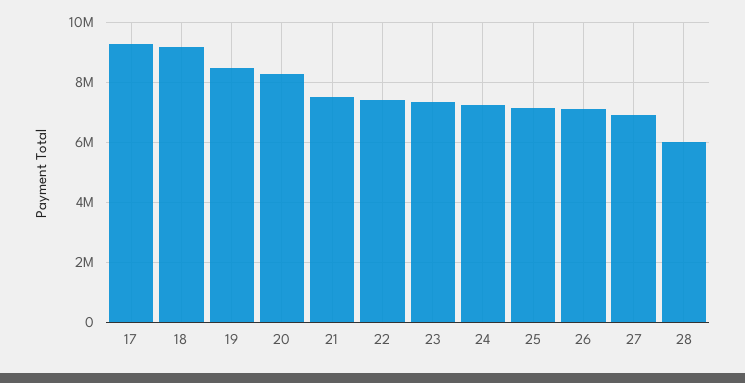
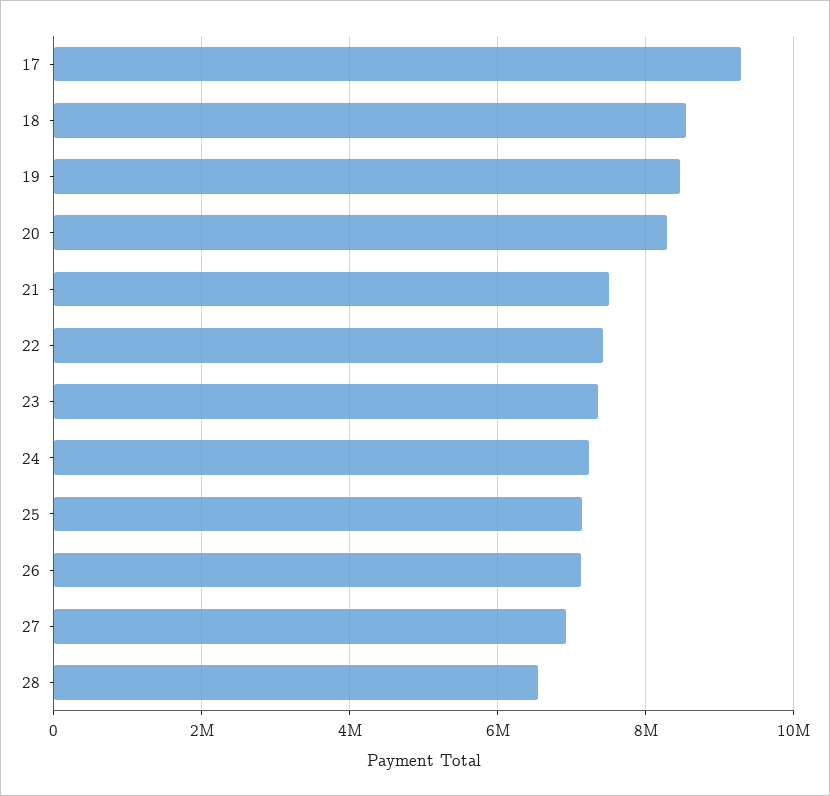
  {
    "17": 9200000,
-   "18": 9200000,
+   "18": 8600000,
    "19": 8400000,
    "20": 8200000,
    "21": 7400000,
    "22": 7400000,
    "23": 7400000,
    "24": 7200000,
    "25": 7200000,
    "26": 7200000,
    "27": 7000000,
-   "28": 6000000
+   "28": 6600000
  }

